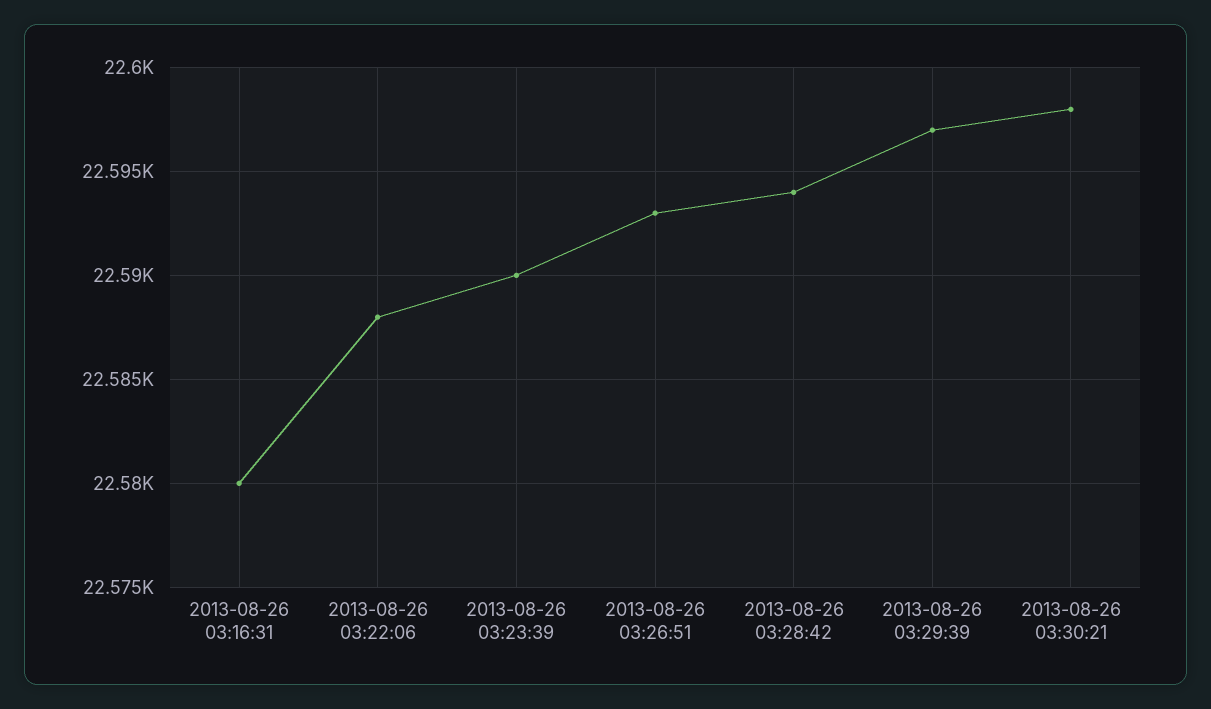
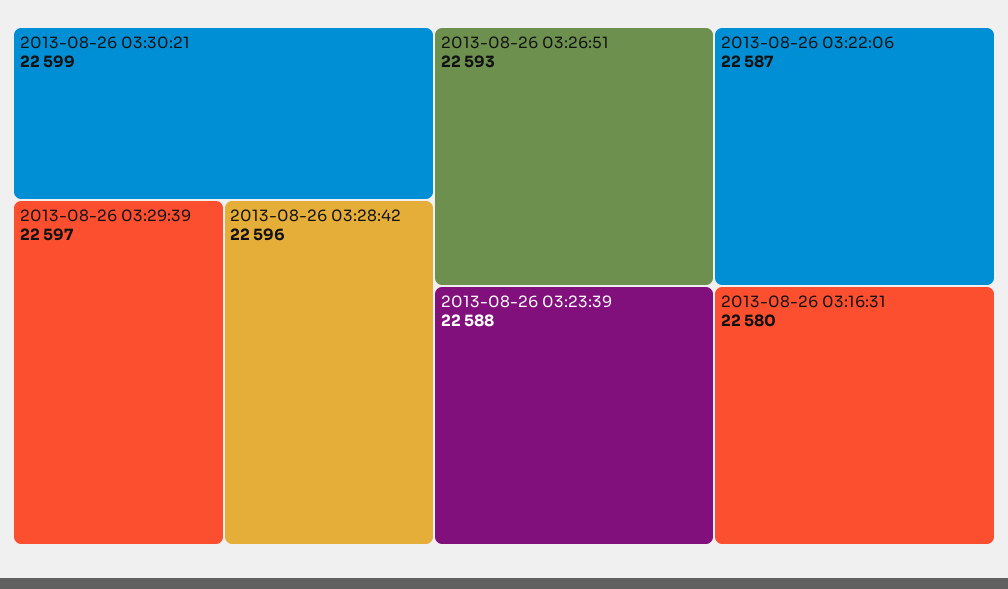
  {
    "2013-08-26 03:16:31": 22580,
-   "2013-08-26 03:22:06": 22588,
+   "2013-08-26 03:22:06": 22587,
-   "2013-08-26 03:23:39": 22590,
+   "2013-08-26 03:23:39": 22588,
    "2013-08-26 03:26:51": 22593,
-   "2013-08-26 03:28:42": 22594,
+   "2013-08-26 03:28:42": 22596,
    "2013-08-26 03:29:39": 22597,
-   "2013-08-26 03:30:21": 22598
+   "2013-08-26 03:30:21": 22599
  }

